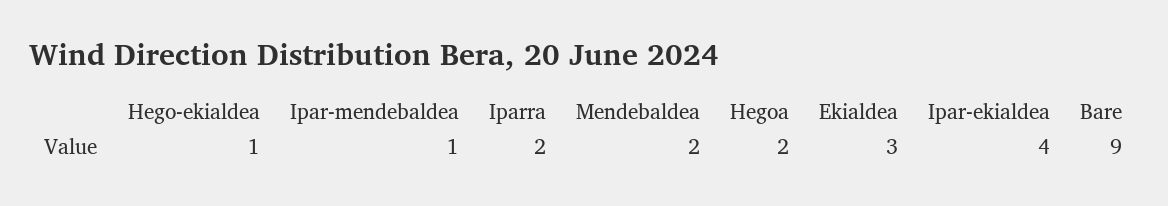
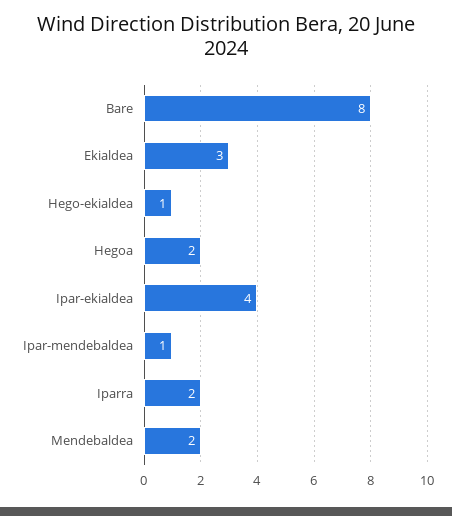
  {
    "Hego-ekialdea": 1,
    "Ipar-mendebaldea": 1,
    "Iparra": 2,
    "Mendebaldea": 2,
    "Hegoa": 2,
    "Ekialdea": 3,
    "Ipar-ekialdea": 4,
-   "Bare": 9
+   "Bare": 8
  }

